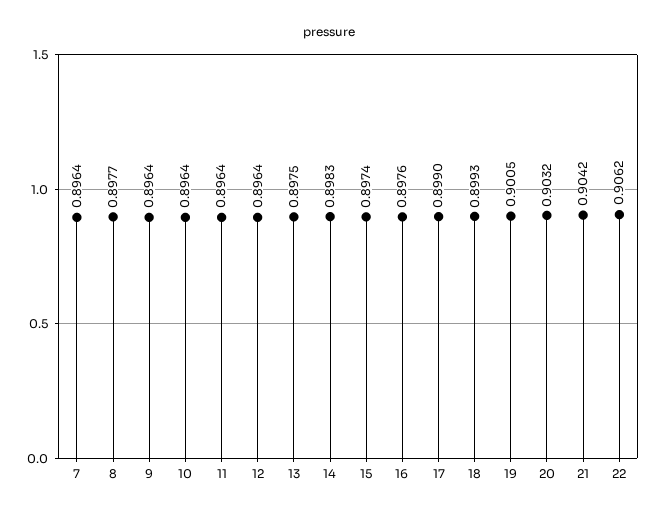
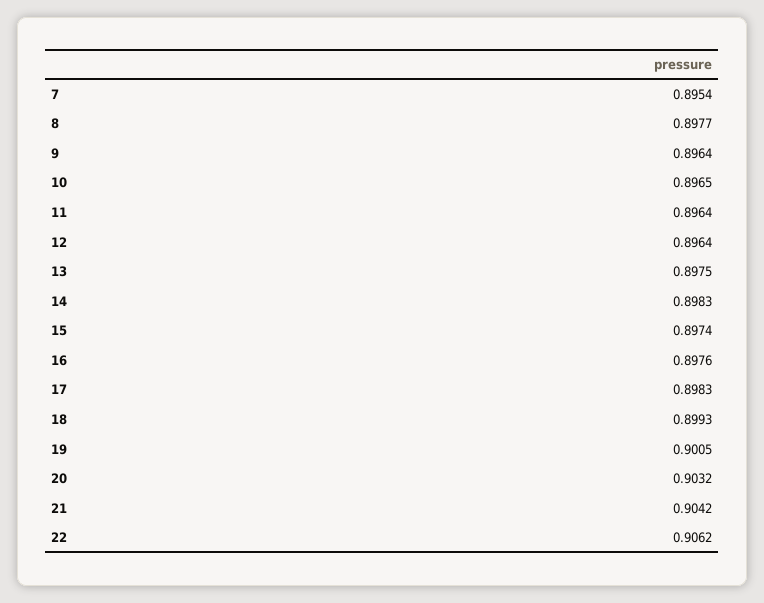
  {
-   "7": 0.8964,
+   "7": 0.8954,
    "8": 0.8977,
    "9": 0.8964,
-   "10": 0.8964,
+   "10": 0.8965,
    "11": 0.8964,
    "12": 0.8964,
    "13": 0.8975,
    "14": 0.8983,
    "15": 0.8974,
    "16": 0.8976,
-   "17": 0.899,
+   "17": 0.8983,
    "18": 0.8993,
    "19": 0.9005,
    "20": 0.9032,
    "21": 0.9042,
    "22": 0.9062
  }

